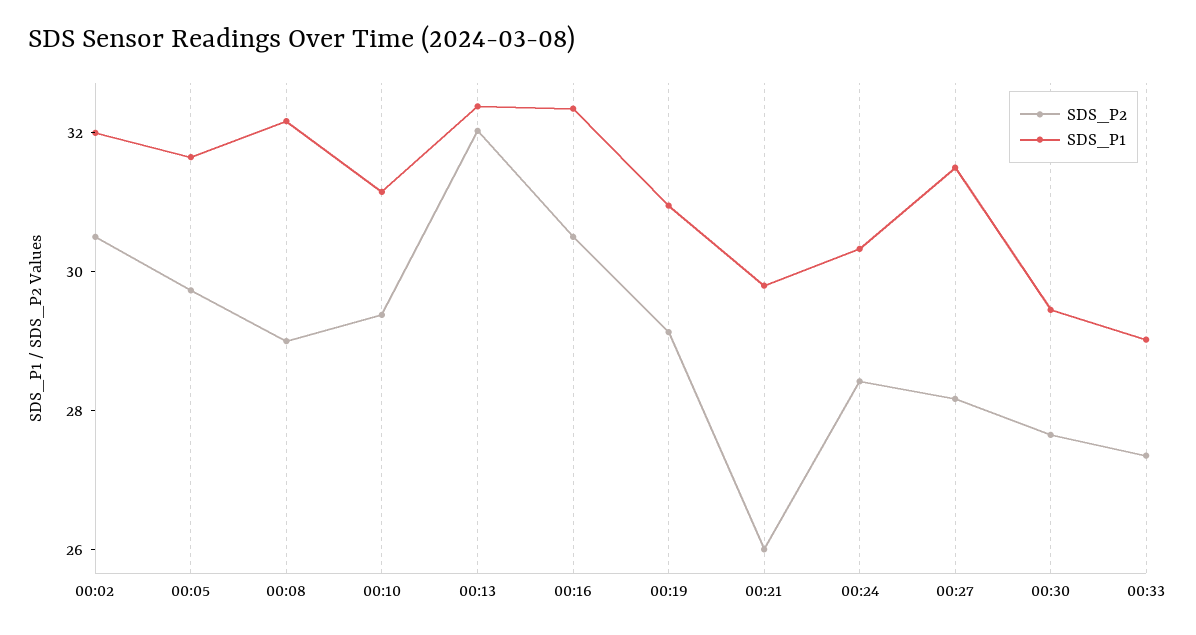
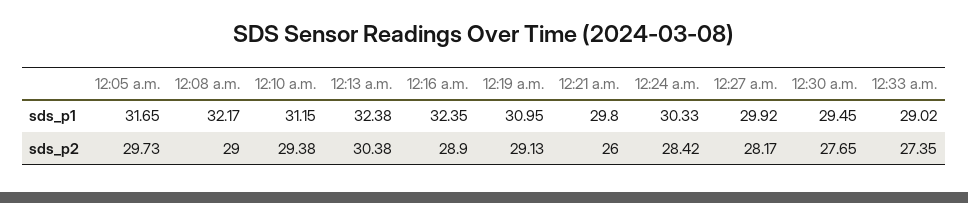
  {
    "SDS_P2": {
-     "00:02": 30.5,
      "00:05": 29.73,
      "00:08": 29,
      "00:10": 29.38,
-     "00:13": 32,
+     "00:13": 30.38,
-     "00:16": 30.5,
+     "00:16": 28.9,
      "00:19": 29.13,
      "00:21": 26,
      "00:24": 28.42,
      "00:27": 28.17,
      "00:30": 27.65,
      "00:33": 27.35
    },
    "SDS_P1": {
-     "00:02": 32,
      "00:05": 31.65,
      "00:08": 32.17,
      "00:10": 31.15,
      "00:13": 32.38,
      "00:16": 32.35,
      "00:19": 30.95,
      "00:21": 29.8,
      "00:24": 30.33,
-     "00:27": 31.5,
+     "00:27": 29.92,
      "00:30": 29.45,
      "00:33": 29.02
    }
  }

